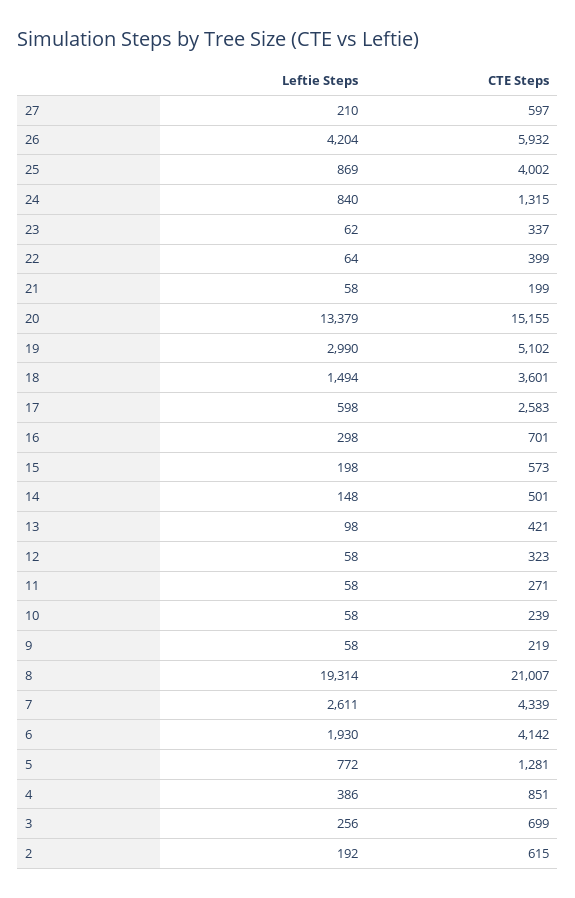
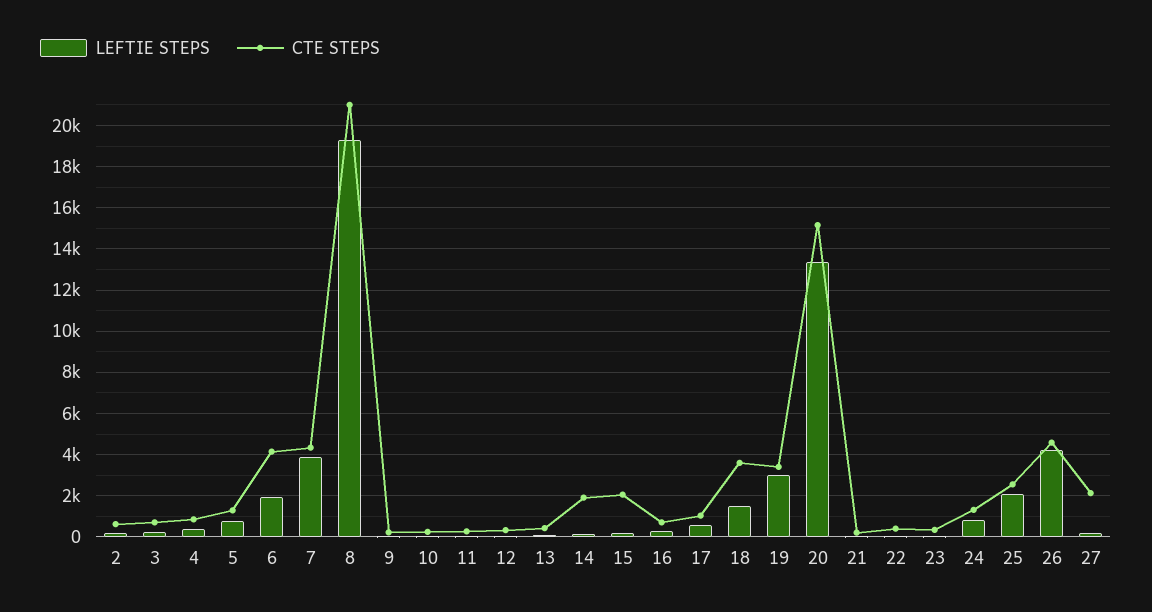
  {
    "Leftie Steps": {
      "27": 210,
      "26": 4204,
-     "25": 869,
+     "25": 2000,
      "24": 840,
      "23": 62,
      "22": 64,
      "21": 58,
      "20": 13379,
      "19": 2990,
      "18": 1494,
      "17": 598,
      "16": 298,
      "15": 198,
      "14": 148,
      "13": 98,
      "12": 58,
      "11": 58,
      "10": 58,
      "9": 58,
      "8": 19314,
-     "7": 2611,
+     "7": 4000,
      "6": 1930,
      "5": 772,
      "4": 386,
      "3": 256,
      "2": 192
    },
    "CTE Steps": {
-     "27": 597,
+     "27": 2000,
-     "26": 5932,
+     "26": 4500,
-     "25": 4002,
+     "25": 2500,
      "24": 1315,
      "23": 337,
      "22": 399,
      "21": 199,
      "20": 15155,
-     "19": 5102,
+     "19": 3500,
      "18": 3601,
-     "17": 2583,
+     "17": 1000,
      "16": 701,
-     "15": 573,
+     "15": 2000,
-     "14": 501,
+     "14": 2000,
      "13": 421,
      "12": 323,
      "11": 271,
      "10": 239,
      "9": 219,
      "8": 21007,
      "7": 4339,
      "6": 4142,
      "5": 1281,
      "4": 851,
      "3": 699,
      "2": 615
    }
  }

